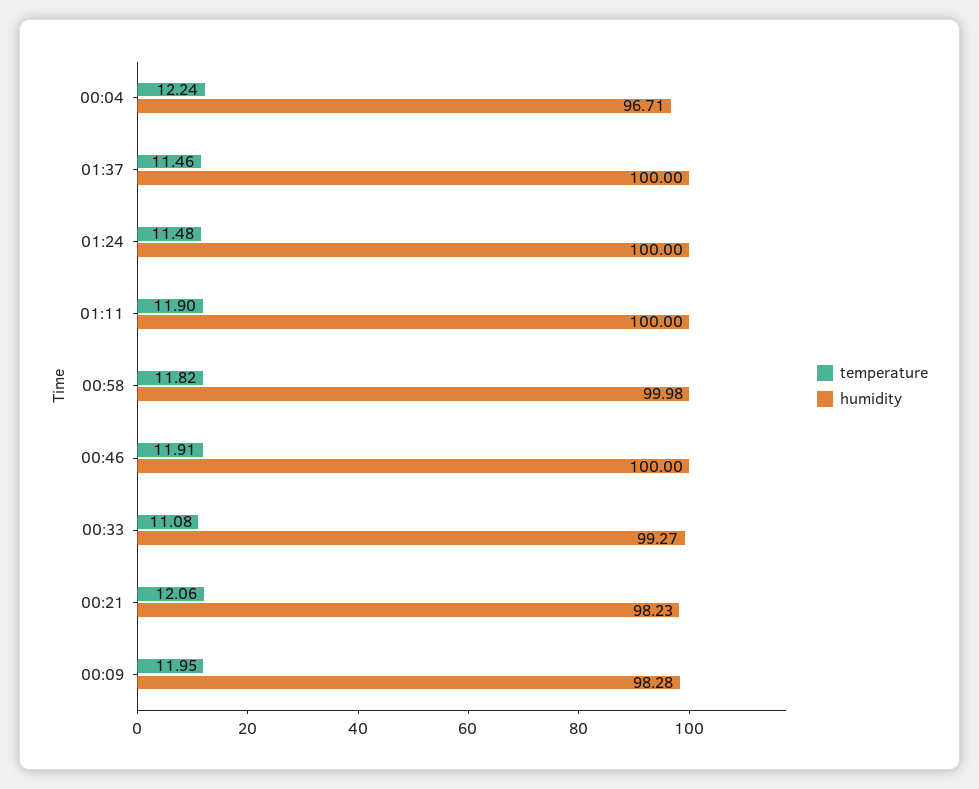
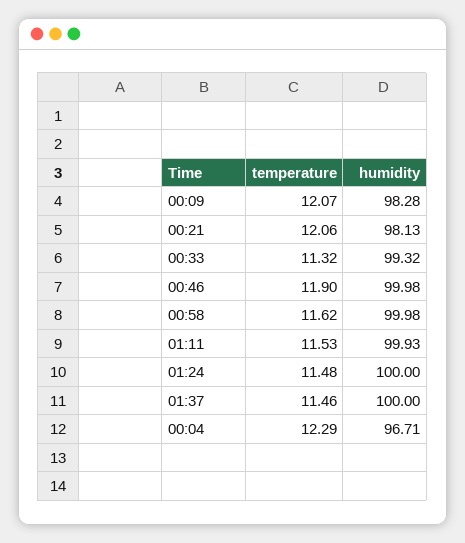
  {
    "temperature": {
-     "00:04": 12.24,
+     "00:04": 12.29,
      "01:37": 11.46,
      "01:24": 11.48,
-     "01:11": 11.9,
+     "01:11": 11.53,
-     "00:58": 11.82,
+     "00:58": 11.62,
-     "00:46": 11.91,
+     "00:46": 11.9,
-     "00:33": 11.08,
+     "00:33": 11.32,
      "00:21": 12.06,
-     "00:09": 11.95
+     "00:09": 12.07
    },
    "humidity": {
      "00:04": 96.71,
      "01:37": 100,
      "01:24": 100,
-     "01:11": 100,
+     "01:11": 99.93,
      "00:58": 99.98,
-     "00:46": 100,
+     "00:46": 99.98,
-     "00:33": 99.27,
+     "00:33": 99.32,
-     "00:21": 98.23,
+     "00:21": 98.13,
      "00:09": 98.28
    }
  }

